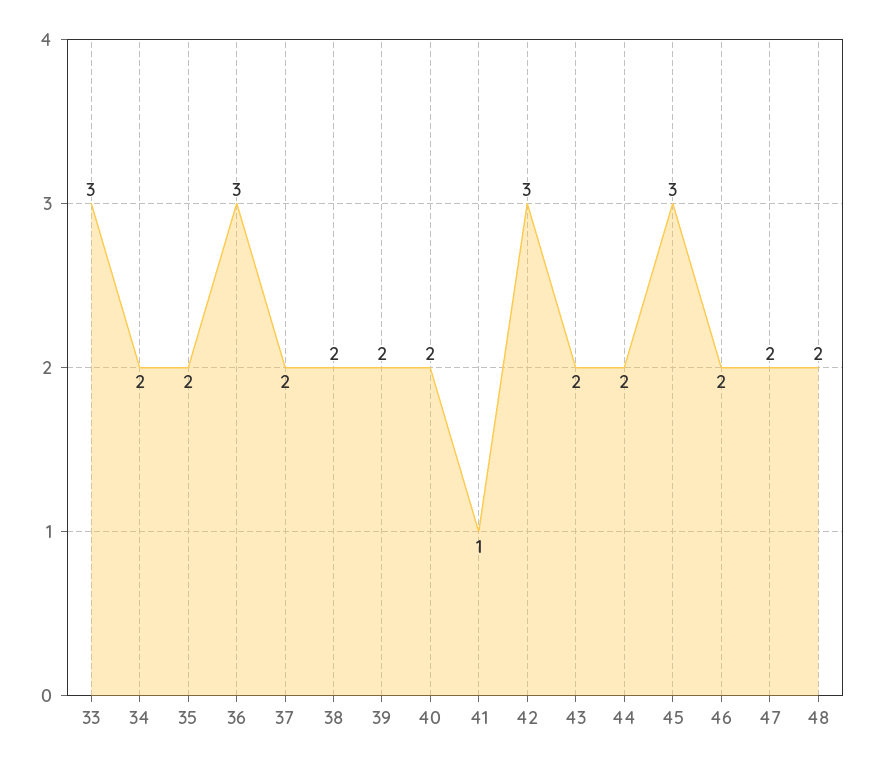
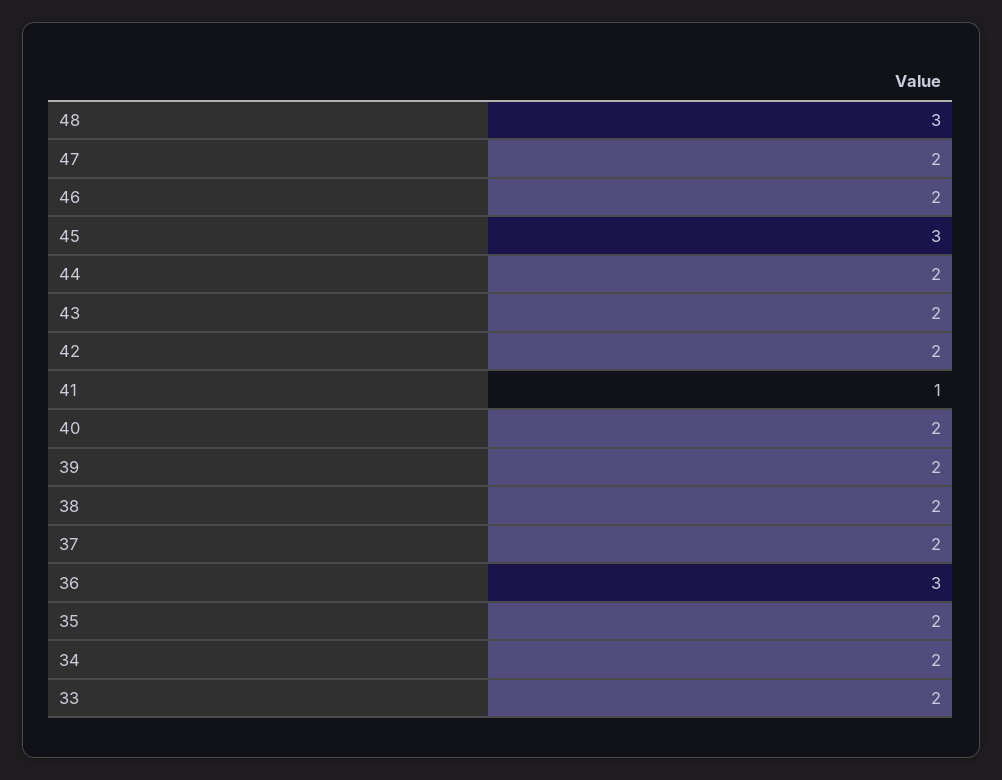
  {
-   "33": 3,
+   "33": 2,
    "34": 2,
    "35": 2,
    "36": 3,
    "37": 2,
    "38": 2,
    "39": 2,
    "40": 2,
    "41": 1,
-   "42": 3,
+   "42": 2,
    "43": 2,
    "44": 2,
    "45": 3,
    "46": 2,
    "47": 2,
-   "48": 2
+   "48": 3
  }

